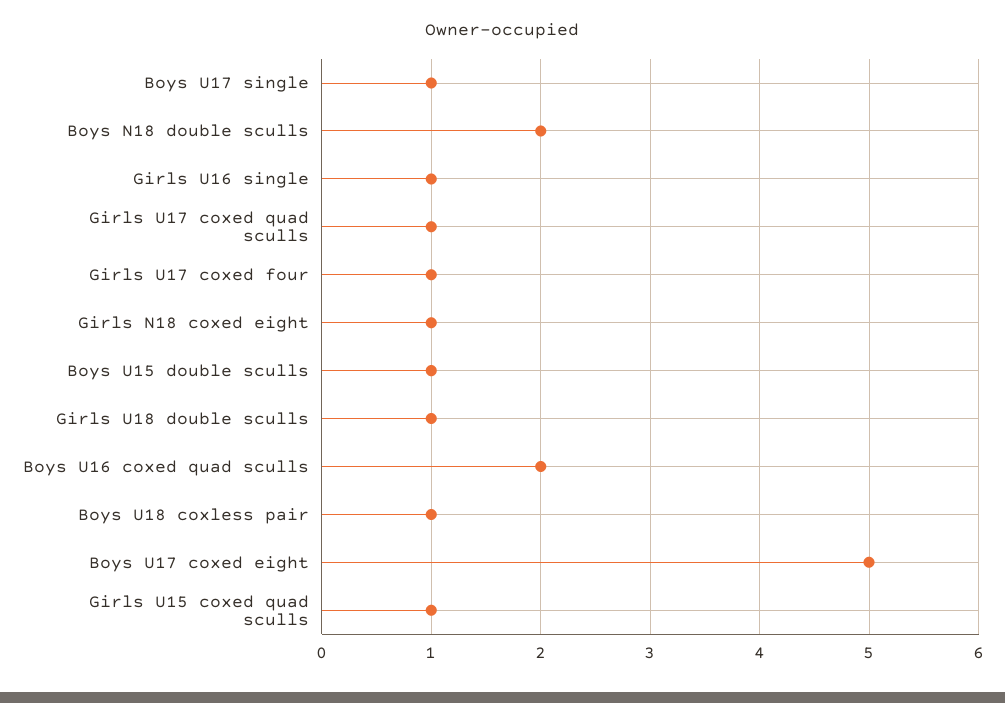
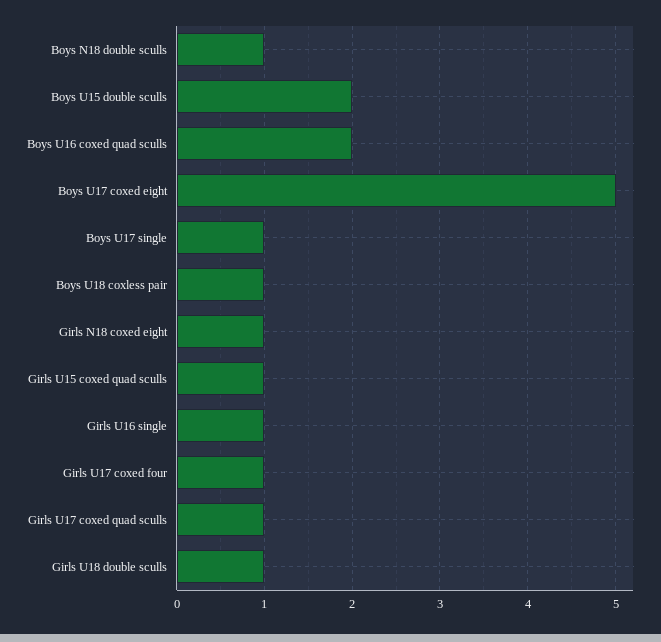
  {
    "Boys U17 single": 1,
-   "Boys N18 double sculls": 2,
+   "Boys N18 double sculls": 1,
    "Girls U16 single": 1,
    "Girls U17 coxed quad sculls": 1,
    "Girls U17 coxed four": 1,
    "Girls N18 coxed eight": 1,
-   "Boys U15 double sculls": 1,
+   "Boys U15 double sculls": 2,
    "Girls U18 double sculls": 1,
    "Boys U16 coxed quad sculls": 2,
    "Boys U18 coxless pair": 1,
    "Boys U17 coxed eight": 5,
    "Girls U15 coxed quad sculls": 1
  }

